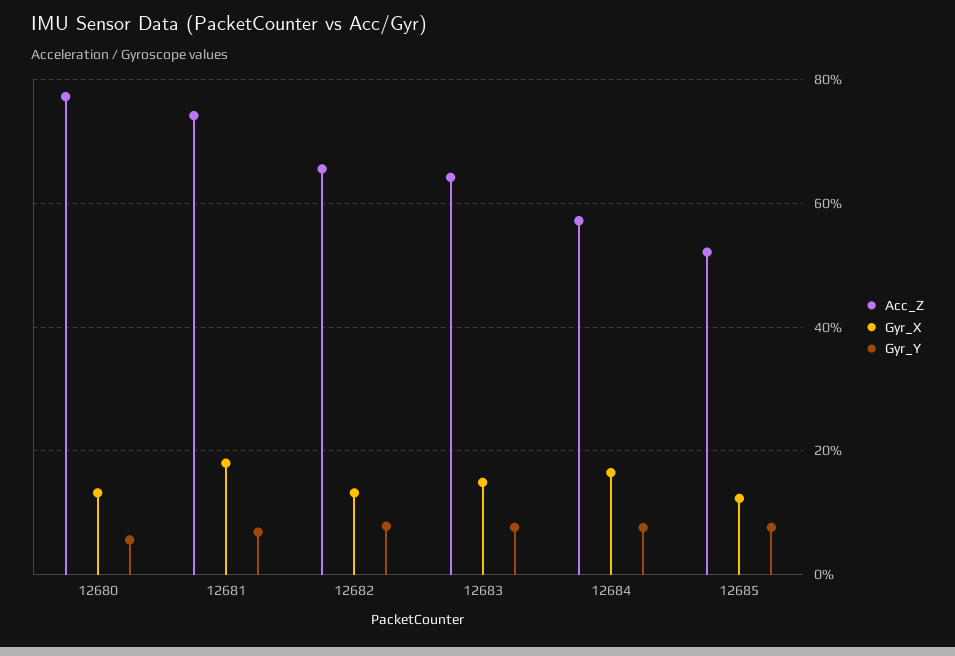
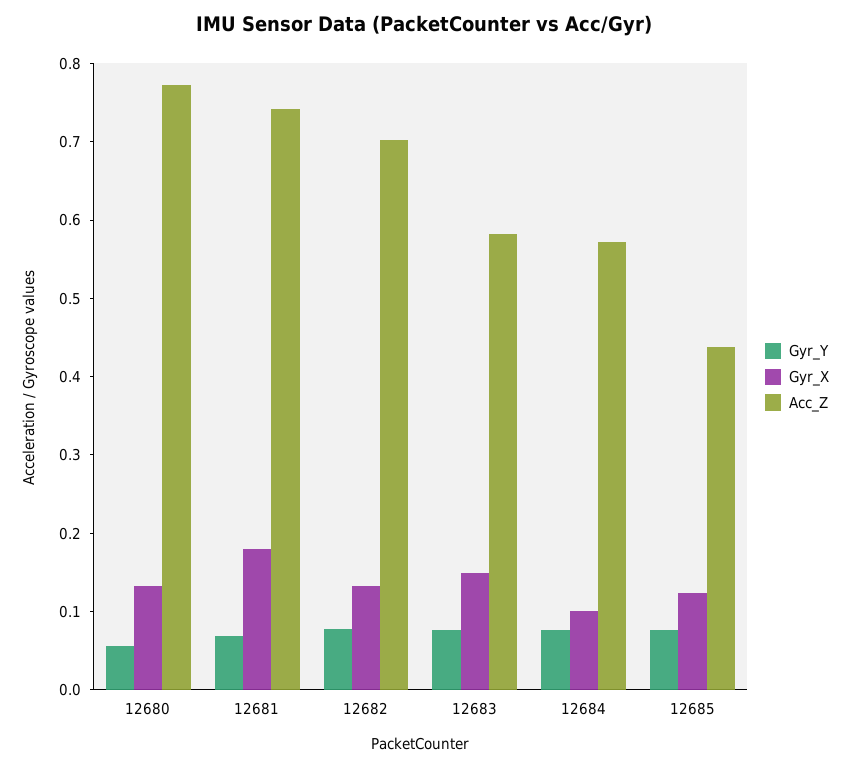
  {
    "Acc_Z": {
      "12680": 0.78,
      "12681": 0.74,
-     "12682": 0.66,
+     "12682": 0.7,
-     "12683": 0.64,
+     "12683": 0.58,
      "12684": 0.58,
-     "12685": 0.52
+     "12685": 0.44
    },
    "Gyr_X": {
      "12680": 0.14,
      "12681": 0.18,
      "12682": 0.14,
      "12683": 0.14,
-     "12684": 0.16,
+     "12684": 0.1,
      "12685": 0.12
    },
    "Gyr_Y": {
      "12680": 0.06,
      "12681": 0.06,
      "12682": 0.08,
      "12683": 0.08,
      "12684": 0.08,
      "12685": 0.08
    }
  }

